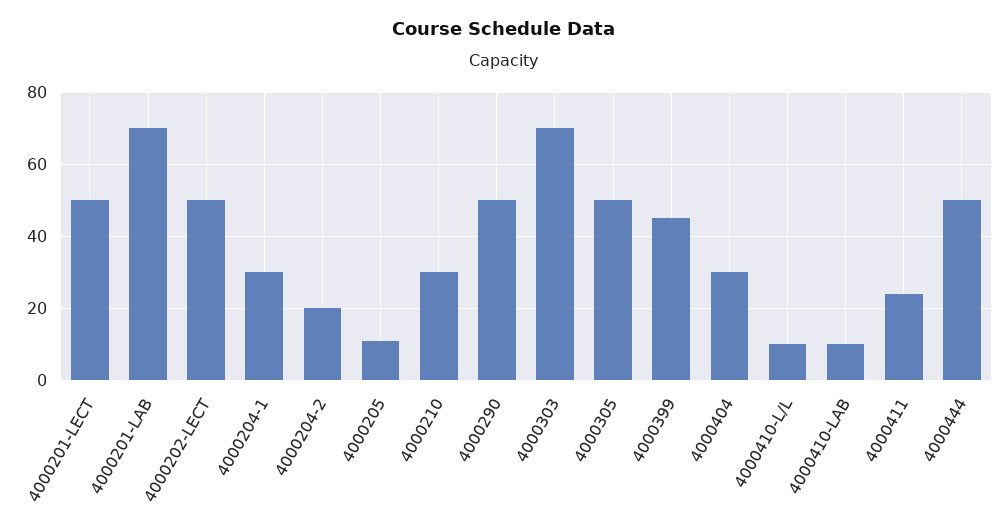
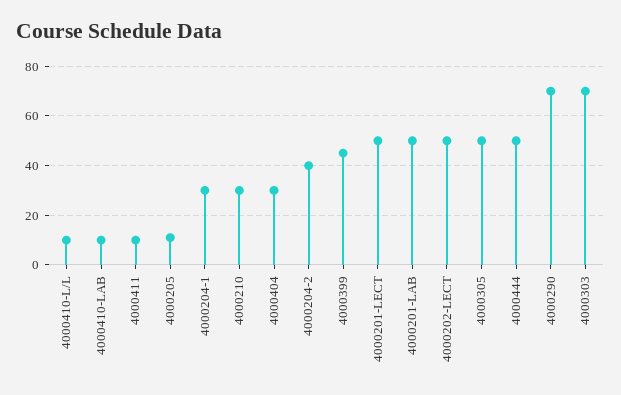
  {
    "4000201-LECT": 50,
-   "4000201-LAB": 70,
+   "4000201-LAB": 50,
    "4000202-LECT": 50,
    "4000204-1": 30,
-   "4000204-2": 20,
+   "4000204-2": 40,
    "4000205": 10,
    "4000210": 30,
-   "4000290": 50,
+   "4000290": 70,
    "4000303": 70,
    "4000305": 50,
    "4000399": 45,
    "4000404": 30,
    "4000410-L/L": 10,
    "4000410-LAB": 10,
-   "4000411": 25,
+   "4000411": 10,
    "4000444": 50
  }

